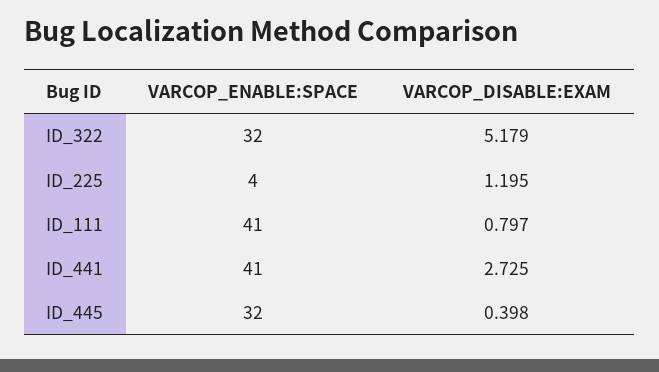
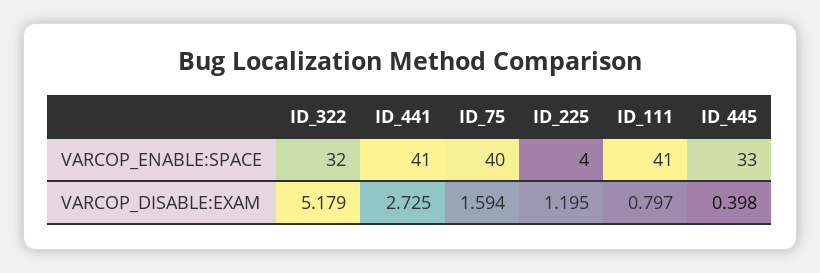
  {
    "VARCOP_ENABLE:SPACE": {
      "ID_322": 32,
      "ID_225": 4,
      "ID_111": 41,
      "ID_441": 41,
-     "ID_445": 32
+     "ID_445": 33,
+     "ID_75": 40
    },
    "VARCOP_DISABLE:EXAM": {
      "ID_322": 5.179,
      "ID_225": 1.195,
      "ID_111": 0.797,
      "ID_441": 2.725,
-     "ID_445": 0.398
+     "ID_445": 0.398,
+     "ID_75": 1.594
    }
  }

